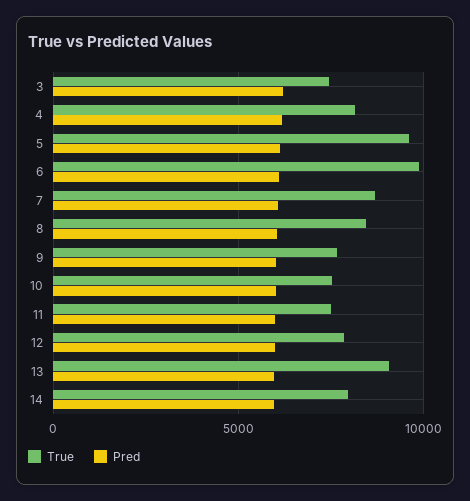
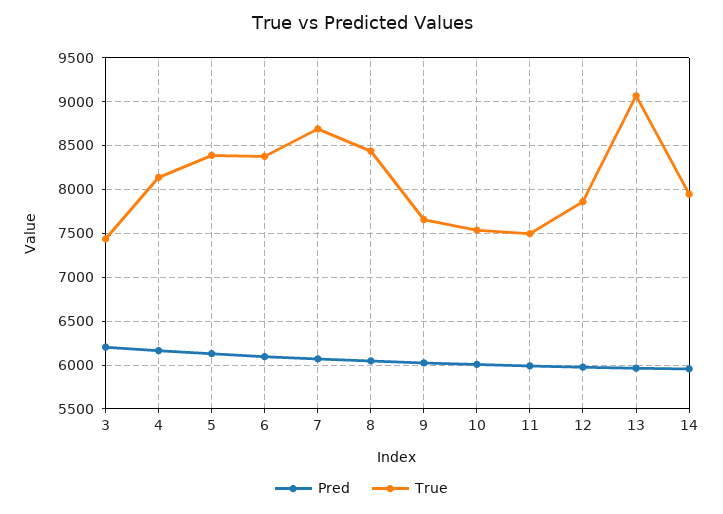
  {
    "True": {
      "3": 7400,
      "4": 8100,
-     "5": 9500,
+     "5": 8400,
-     "6": 10000,
+     "6": 8400,
      "7": 8700,
      "8": 8400,
      "9": 7700,
      "10": 7500,
      "11": 7500,
      "12": 7900,
      "13": 9100,
      "14": 7900
    },
    "Pred": {
      "3": 6200,
      "4": 6200,
      "5": 6100,
      "6": 6100,
      "7": 6100,
      "8": 6000,
      "9": 6000,
      "10": 6000,
      "11": 6000,
      "12": 6000,
      "13": 6000,
      "14": 6000
    }
  }

